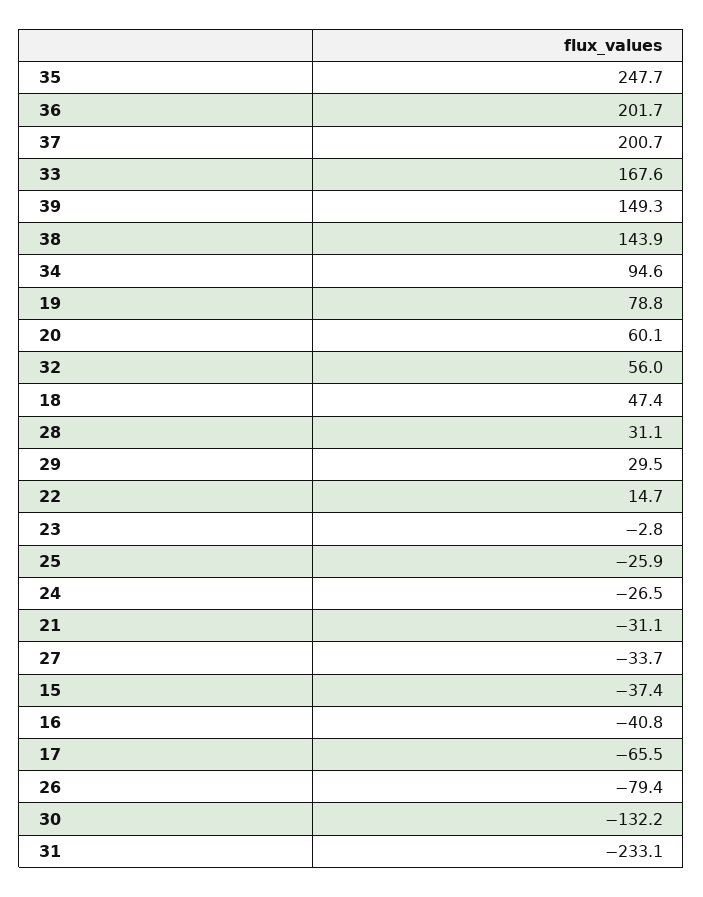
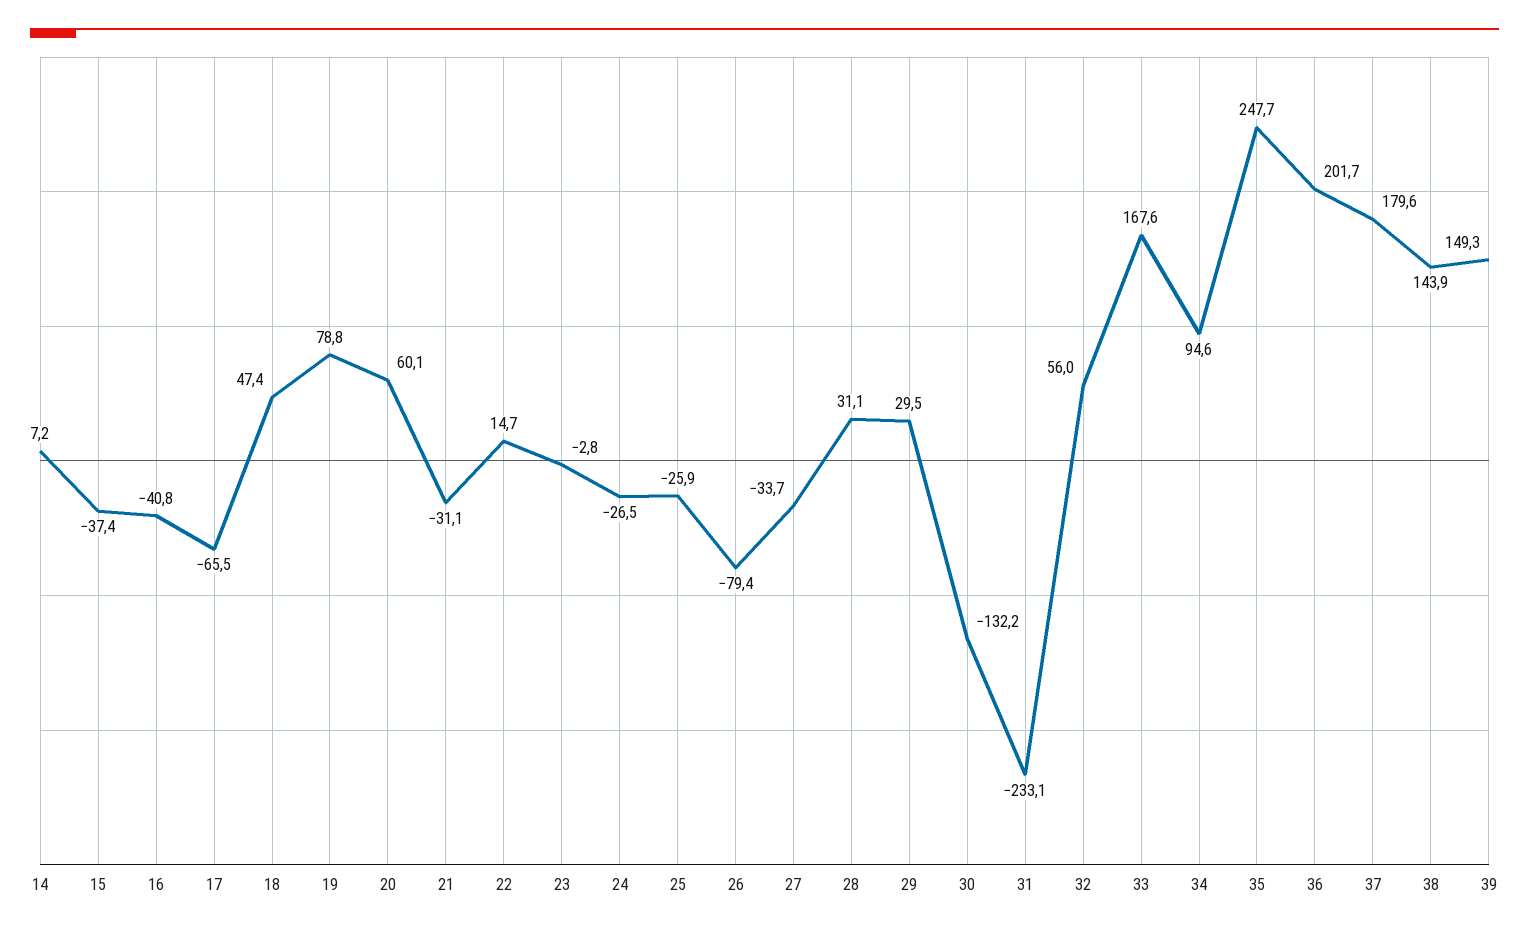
  {
    "35": 247.7,
    "36": 201.7,
-   "37": 200.7,
+   "37": 179.6,
    "33": 167.6,
    "39": 149.3,
    "38": 143.9,
    "34": 94.6,
    "19": 78.8,
    "20": 60.1,
    "32": 56,
    "18": 47.4,
    "28": 31.1,
    "29": 29.5,
    "22": 14.7,
    "23": -2.8,
    "25": -25.9,
    "24": -26.5,
    "21": -31.1,
    "27": -33.7,
    "15": -37.4,
    "16": -40.8,
    "17": -65.5,
    "26": -79.4,
    "30": -132.2,
-   "31": -233.1
+   "31": -233.1,
+   "14": 7.2
  }

